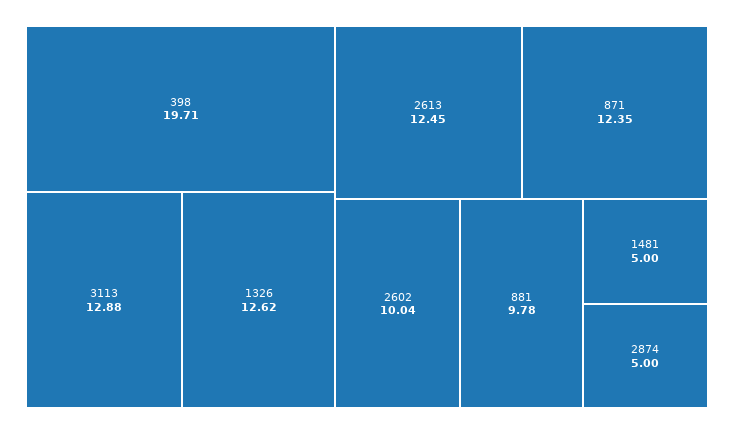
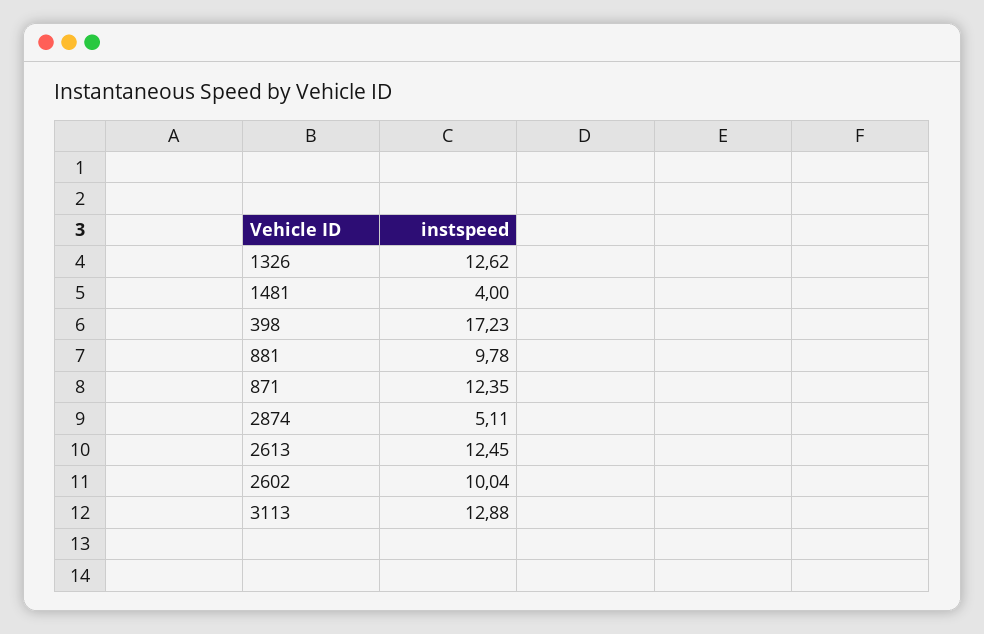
  {
-   "398": 19.71,
+   "398": 17.23,
    "3113": 12.88,
    "1326": 12.62,
    "2613": 12.45,
    "871": 12.35,
    "2602": 10.04,
    "881": 9.78,
-   "1481": 5,
+   "1481": 4,
-   "2874": 5
+   "2874": 5.11
  }

